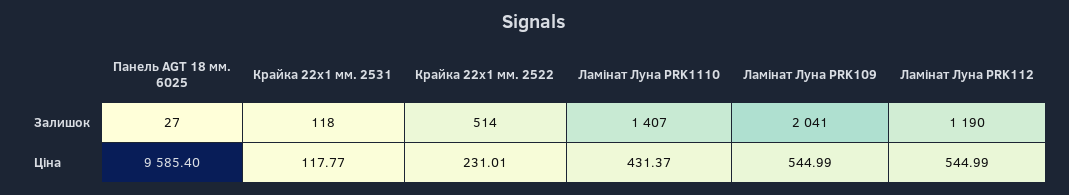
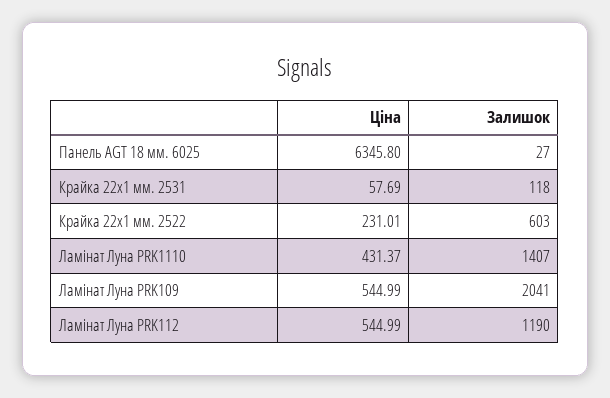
  {
    "Панель AGT 18 мм. 6025": {
      "Залишок": 27,
-     "Ціна": 9585.4
+     "Ціна": 6345.8
    },
    "Крайка 22x1 мм. 2531": {
      "Залишок": 118,
-     "Ціна": 117.77
+     "Ціна": 57.69
    },
    "Крайка 22x1 мм. 2522": {
-     "Залишок": 514,
+     "Залишок": 603,
      "Ціна": 231.01
    },
    "Ламінат Луна PRK1110": {
      "Залишок": 1407,
      "Ціна": 431.37
    },
    "Ламінат Луна PRK109": {
      "Залишок": 2041,
      "Ціна": 544.99
    },
    "Ламінат Луна PRK112": {
      "Залишок": 1190,
      "Ціна": 544.99
    }
  }

